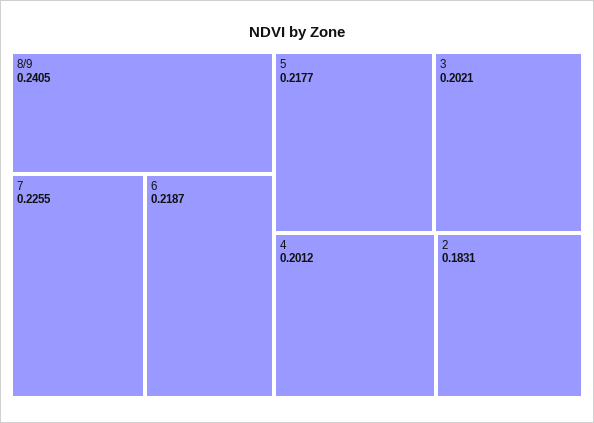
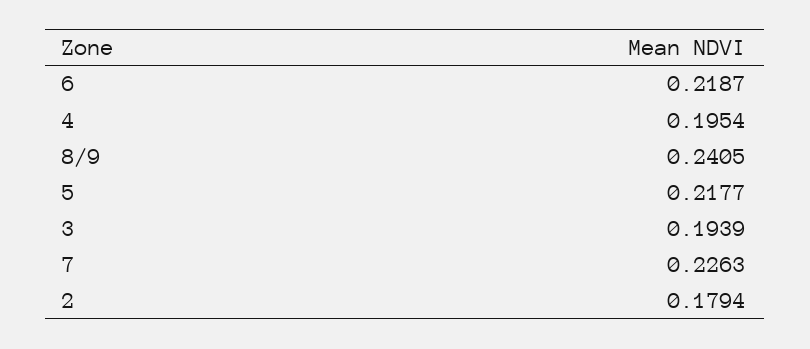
  {
    "8/9": 0.2405,
-   "7": 0.2255,
+   "7": 0.2263,
    "6": 0.2187,
    "5": 0.2177,
-   "3": 0.2021,
+   "3": 0.1939,
-   "4": 0.2012,
+   "4": 0.1954,
-   "2": 0.1831
+   "2": 0.1794
  }

